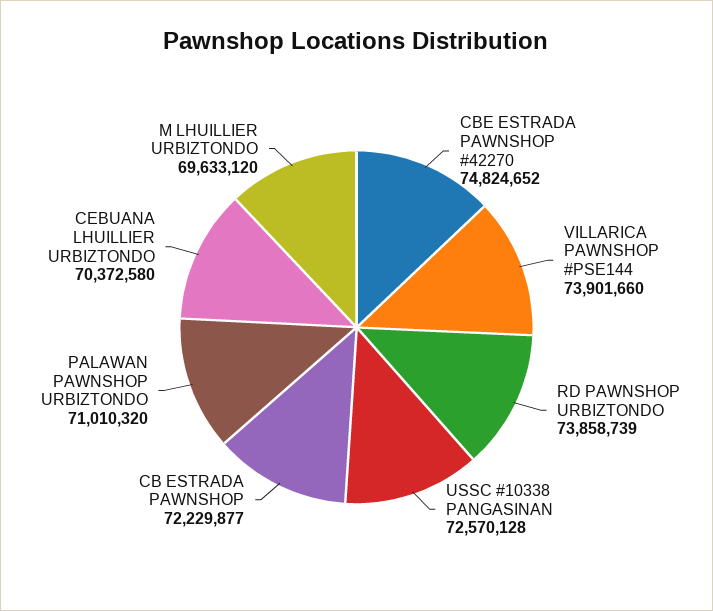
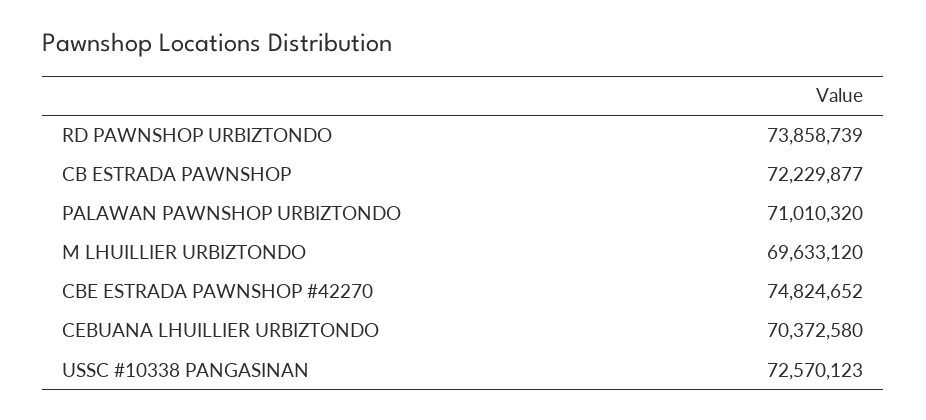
  {
    "CBE ESTRADA PAWNSHOP #42270": 74824652,
-   "VILLARICA PAWNSHOP #PSE144": 73901660,
    "RD PAWNSHOP URBIZTONDO": 73858739,
-   "USSC #10338 PANGASINAN": 72570128,
+   "USSC #10338 PANGASINAN": 72570123,
    "CB ESTRADA PAWNSHOP": 72229877,
    "PALAWAN PAWNSHOP URBIZTONDO": 71010320,
    "CEBUANA LHUILLIER URBIZTONDO": 70372580,
    "M LHUILLIER URBIZTONDO": 69633120
  }

